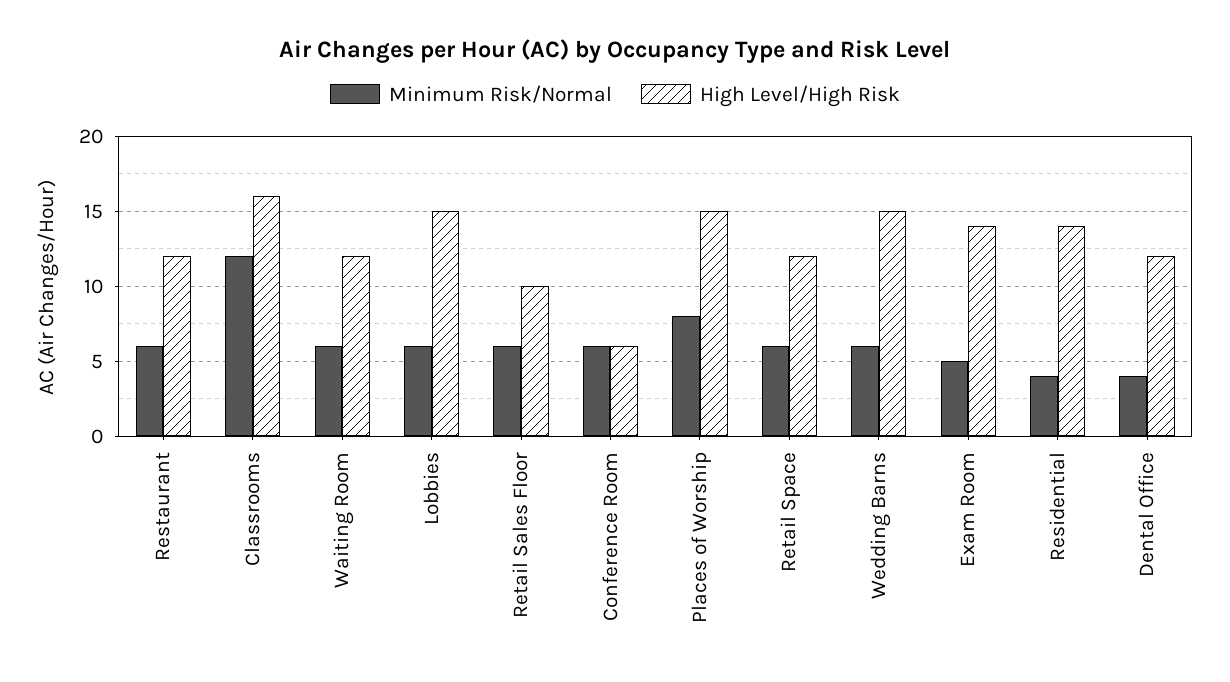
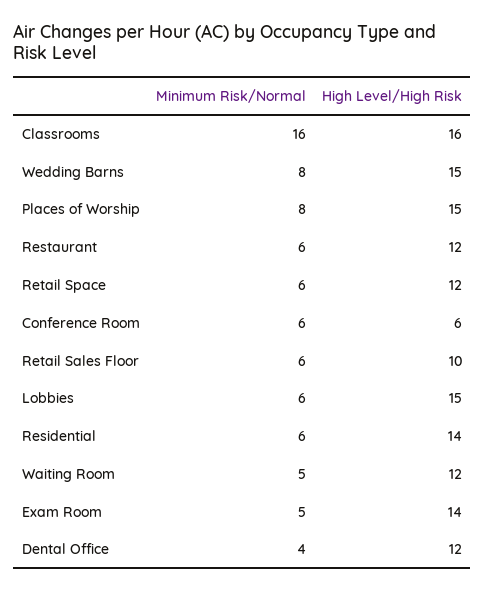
  {
    "Minimum Risk/Normal": {
      "Restaurant": 6,
-     "Classrooms": 12,
+     "Classrooms": 16,
-     "Waiting Room": 6,
+     "Waiting Room": 5,
      "Lobbies": 6,
      "Retail Sales Floor": 6,
      "Conference Room": 6,
      "Places of Worship": 8,
      "Retail Space": 6,
-     "Wedding Barns": 6,
+     "Wedding Barns": 8,
      "Exam Room": 5,
-     "Residential": 4,
+     "Residential": 6,
      "Dental Office": 4
    },
    "High Level/High Risk": {
      "Restaurant": 12,
      "Classrooms": 16,
      "Waiting Room": 12,
      "Lobbies": 15,
      "Retail Sales Floor": 10,
      "Conference Room": 6,
      "Places of Worship": 15,
      "Retail Space": 12,
      "Wedding Barns": 15,
      "Exam Room": 14,
      "Residential": 14,
      "Dental Office": 12
    }
  }

